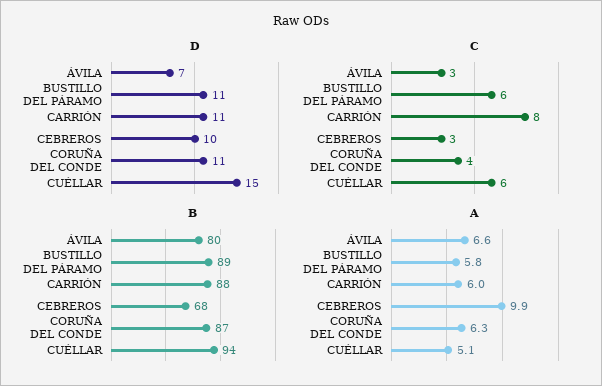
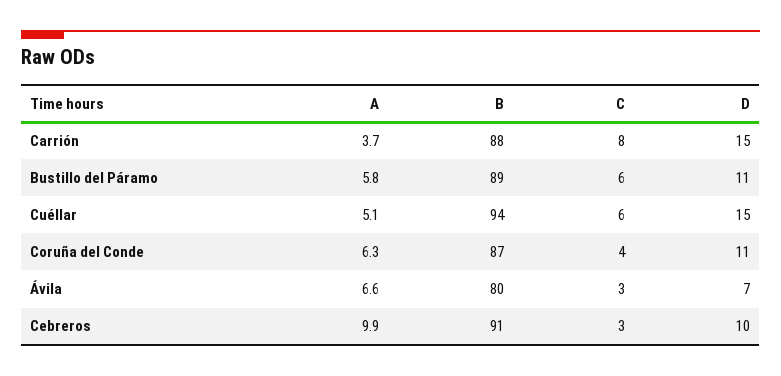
  {
    "D": {
      "ÁVILA": 7,
      "BUSTILLO DEL PÁRAMO": 11,
-     "CARRIÓN": 11,
+     "CARRIÓN": 15,
      "CEBREROS": 10,
      "CORUÑA DEL CONDE": 11,
      "CUÉLLAR": 15
    },
    "C": {
      "ÁVILA": 3,
      "BUSTILLO DEL PÁRAMO": 6,
      "CARRIÓN": 8,
      "CEBREROS": 3,
      "CORUÑA DEL CONDE": 4,
      "CUÉLLAR": 6
    },
    "B": {
      "ÁVILA": 80,
      "BUSTILLO DEL PÁRAMO": 89,
      "CARRIÓN": 88,
-     "CEBREROS": 68,
+     "CEBREROS": 91,
      "CORUÑA DEL CONDE": 87,
      "CUÉLLAR": 94
    },
    "A": {
      "ÁVILA": 6.6,
      "BUSTILLO DEL PÁRAMO": 5.8,
-     "CARRIÓN": 6,
+     "CARRIÓN": 3.7,
      "CEBREROS": 9.9,
      "CORUÑA DEL CONDE": 6.3,
      "CUÉLLAR": 5.1
    }
  }

